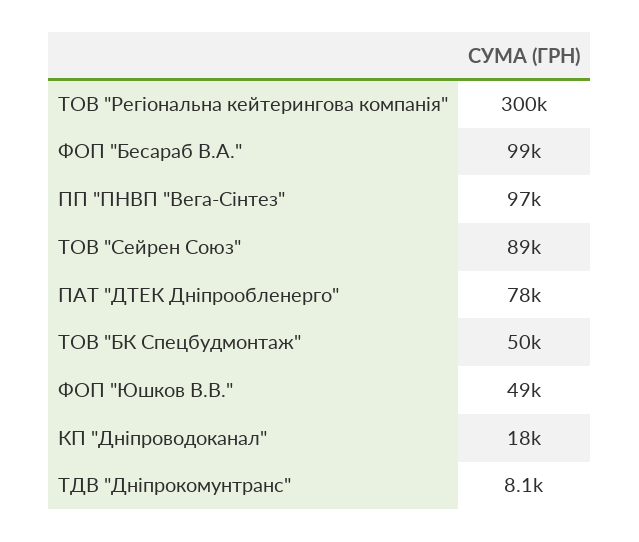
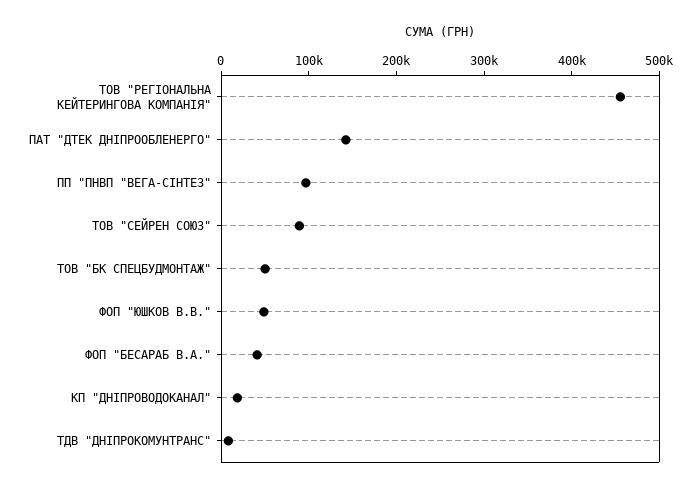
  {
-   "ТОВ \"Регіональна кейтерингова компанія\"": 300000,
+   "ТОВ \"Регіональна кейтерингова компанія\"": 460000,
-   "ФОП \"Бесараб В.А.\"": 99000,
+   "ФОП \"Бесараб В.А.\"": 40000,
    "ПП \"ПНВП \"Вега-Сінтез\"": 97000,
    "ТОВ \"Сейрен Союз\"": 89000,
-   "ПАТ \"ДТЕК Дніпрообленерго\"": 78000,
+   "ПАТ \"ДТЕК Дніпрообленерго\"": 140000,
    "ТОВ \"БК Спецбудмонтаж\"": 50000,
    "ФОП \"Юшков В.В.\"": 49000,
    "КП \"Дніпроводоканал\"": 18000,
    "ТДВ \"Дніпрокомунтранс\"": 8100
  }

